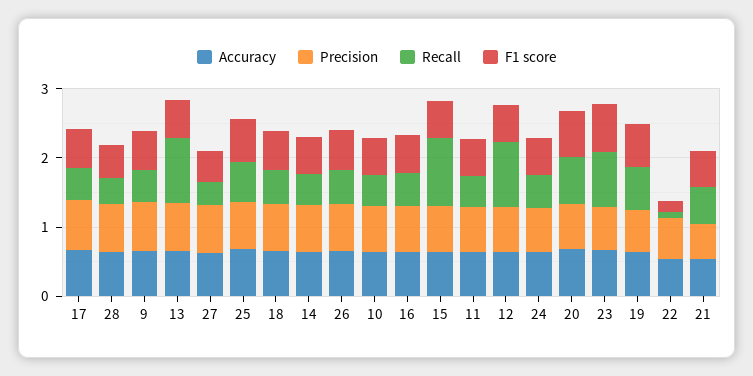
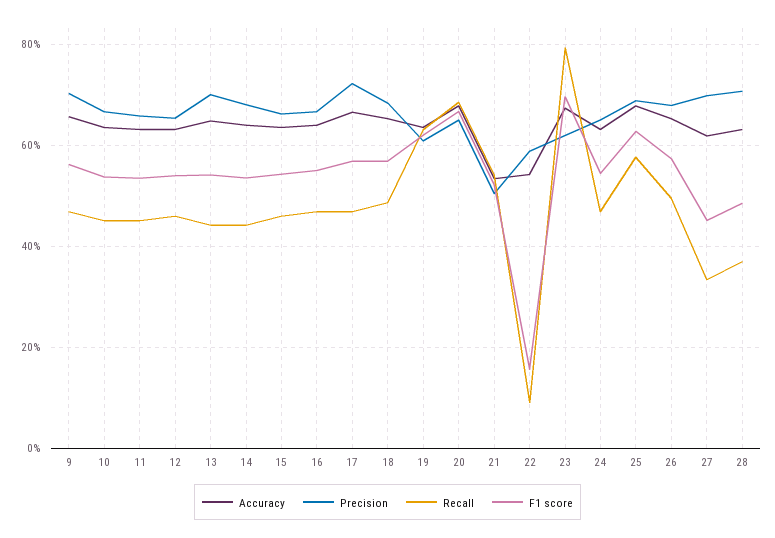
  {
    "Accuracy": {
      "17": 0.66,
      "28": 0.64,
      "9": 0.66,
      "13": 0.64,
      "27": 0.62,
      "25": 0.68,
      "18": 0.66,
      "14": 0.64,
      "26": 0.66,
      "10": 0.64,
      "16": 0.64,
      "15": 0.64,
      "11": 0.64,
      "12": 0.64,
      "24": 0.64,
      "20": 0.68,
      "23": 0.68,
      "19": 0.64,
      "22": 0.54,
      "21": 0.54
    },
    "Precision": {
      "17": 0.72,
      "28": 0.7,
      "9": 0.7,
      "13": 0.7,
      "27": 0.7,
      "25": 0.68,
      "18": 0.68,
      "14": 0.68,
      "26": 0.68,
      "10": 0.66,
      "16": 0.66,
      "15": 0.66,
      "11": 0.66,
      "12": 0.66,
      "24": 0.66,
      "20": 0.64,
      "23": 0.62,
      "19": 0.6,
      "22": 0.58,
      "21": 0.5
    },
    "Recall": {
      "17": 0.46,
      "28": 0.36,
      "9": 0.46,
-     "13": 1,
+     "13": 0.44,
      "27": 0.34,
      "25": 0.58,
      "18": 0.48,
      "14": 0.44,
      "26": 0.5,
      "10": 0.46,
      "16": 0.46,
-     "15": 1,
+     "15": 0.46,
      "11": 0.46,
-     "12": 1,
+     "12": 0.46,
      "24": 0.46,
      "20": 0.68,
      "23": 0.8,
      "19": 0.64,
      "22": 0.1,
      "21": 0.54
    },
    "F1 score": {
      "17": 0.56,
      "28": 0.48,
      "9": 0.56,
      "13": 0.54,
      "27": 0.46,
      "25": 0.62,
      "18": 0.56,
      "14": 0.54,
      "26": 0.58,
      "10": 0.54,
      "16": 0.56,
      "15": 0.54,
      "11": 0.54,
      "12": 0.54,
      "24": 0.54,
      "20": 0.66,
      "23": 0.7,
      "19": 0.62,
      "22": 0.16,
      "21": 0.52
    }
  }

